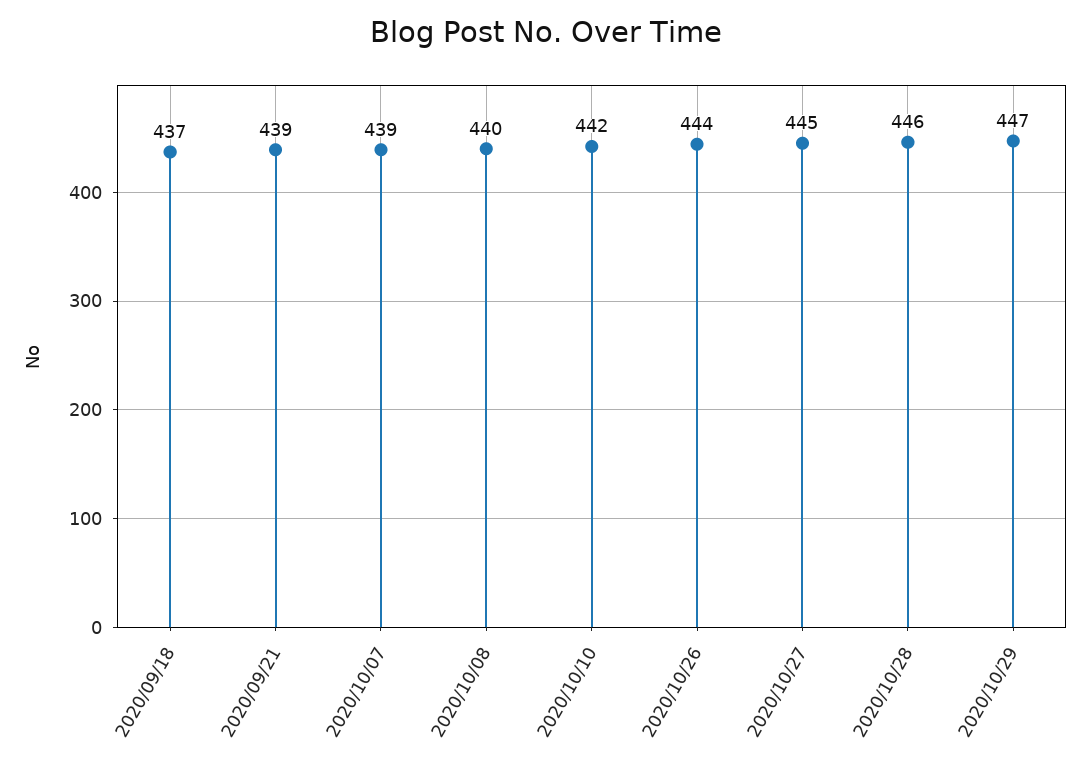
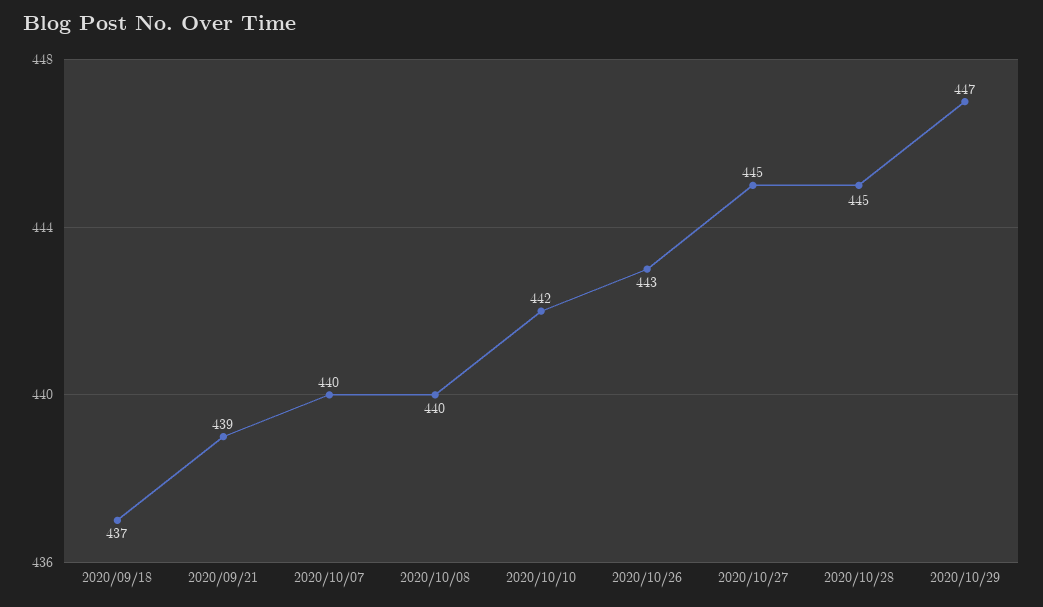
  {
    "2020/09/18": 437,
    "2020/09/21": 439,
-   "2020/10/07": 439,
+   "2020/10/07": 440,
    "2020/10/08": 440,
    "2020/10/10": 442,
-   "2020/10/26": 444,
+   "2020/10/26": 443,
    "2020/10/27": 445,
-   "2020/10/28": 446,
+   "2020/10/28": 445,
    "2020/10/29": 447
  }

